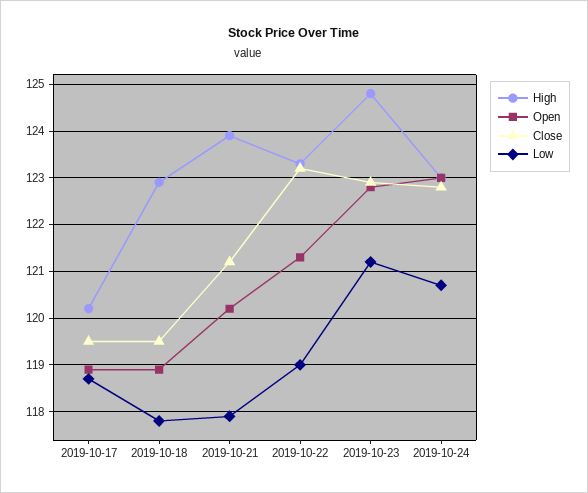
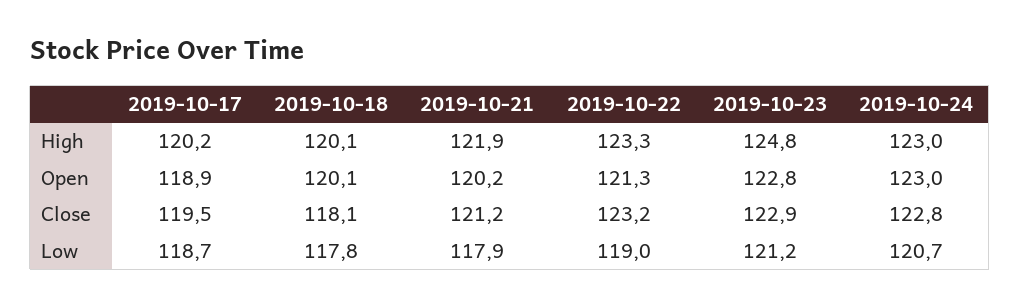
  {
    "High": {
      "2019-10-17": 120.2,
-     "2019-10-18": 123,
+     "2019-10-18": 120.1,
-     "2019-10-21": 124,
+     "2019-10-21": 121.9,
      "2019-10-22": 123.3,
      "2019-10-23": 124.8,
      "2019-10-24": 123
    },
    "Open": {
      "2019-10-17": 118.9,
-     "2019-10-18": 119,
+     "2019-10-18": 120.1,
      "2019-10-21": 120.2,
      "2019-10-22": 121.3,
      "2019-10-23": 122.8,
      "2019-10-24": 123
    },
    "Close": {
      "2019-10-17": 119.5,
-     "2019-10-18": 119.5,
+     "2019-10-18": 118.1,
      "2019-10-21": 121.2,
      "2019-10-22": 123.2,
      "2019-10-23": 122.9,
      "2019-10-24": 122.8
    },
    "Low": {
      "2019-10-17": 118.7,
      "2019-10-18": 117.8,
      "2019-10-21": 117.9,
      "2019-10-22": 119,
      "2019-10-23": 121.2,
      "2019-10-24": 120.7
    }
  }

